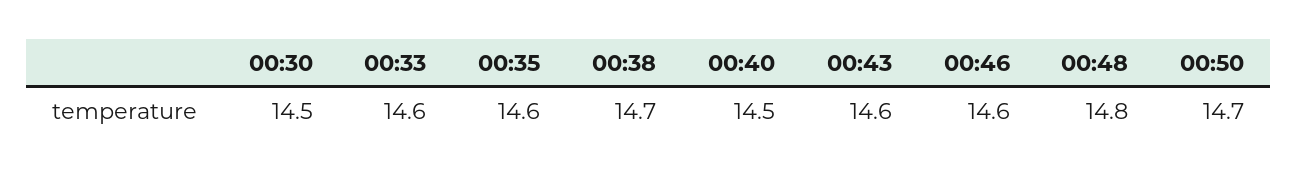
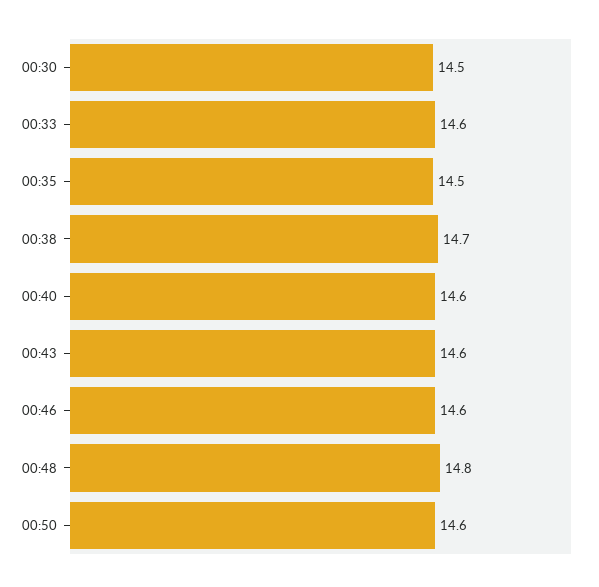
  {
    "00:30": 14.5,
    "00:33": 14.6,
-   "00:35": 14.6,
+   "00:35": 14.5,
    "00:38": 14.7,
-   "00:40": 14.5,
+   "00:40": 14.6,
    "00:43": 14.6,
    "00:46": 14.6,
    "00:48": 14.8,
-   "00:50": 14.7
+   "00:50": 14.6
  }

